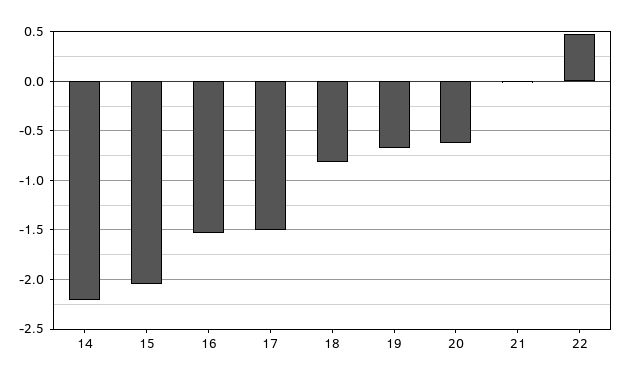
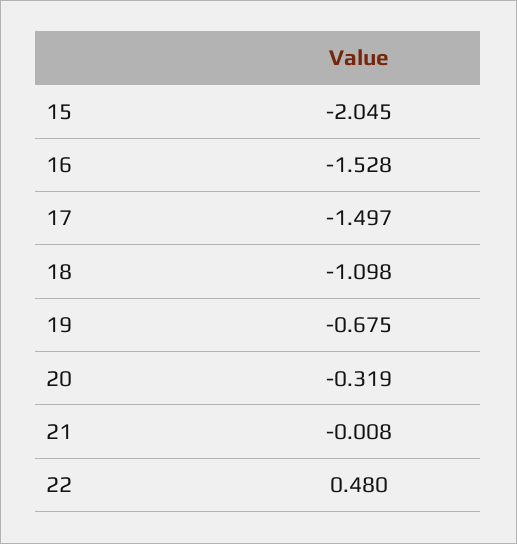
  {
-   "14": -2.2,
    "15": -2.045,
    "16": -1.528,
    "17": -1.497,
-   "18": -0.8,
+   "18": -1.098,
    "19": -0.675,
-   "20": -0.6,
+   "20": -0.319,
    "21": -0.008,
    "22": 0.48
  }

